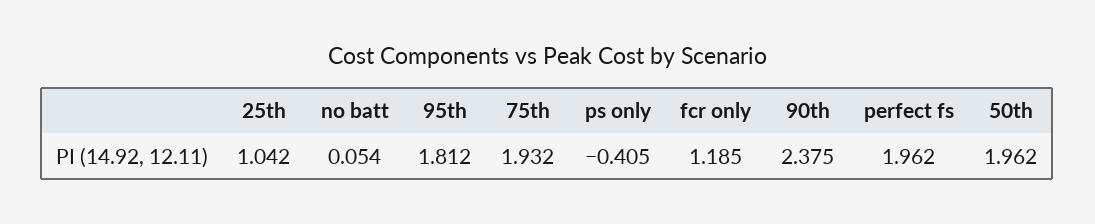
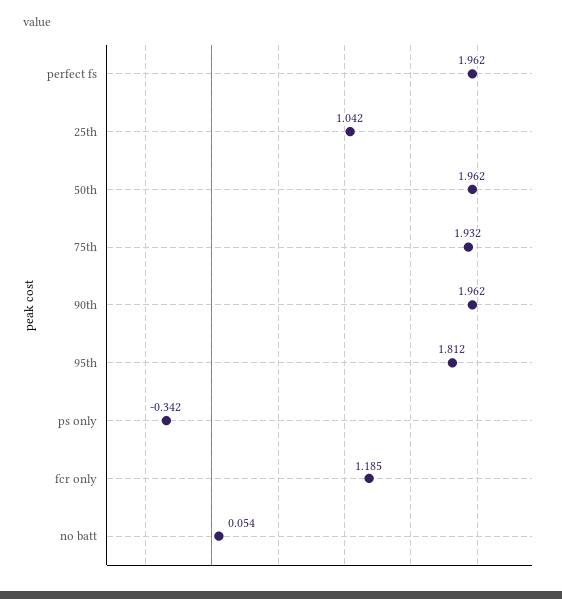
  {
    "25th": 1.042,
    "no batt": 0.054,
    "95th": 1.812,
    "75th": 1.932,
-   "ps only": -0.405,
+   "ps only": -0.342,
    "fcr only": 1.185,
-   "90th": 2.375,
+   "90th": 1.962,
    "perfect fs": 1.962,
    "50th": 1.962
  }

